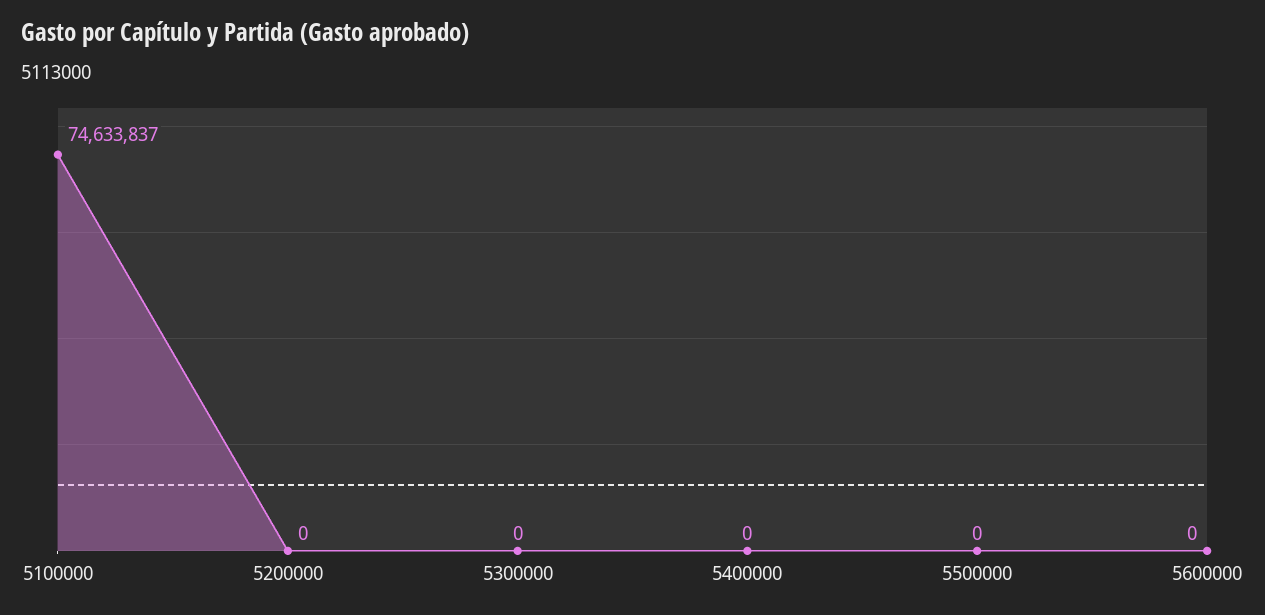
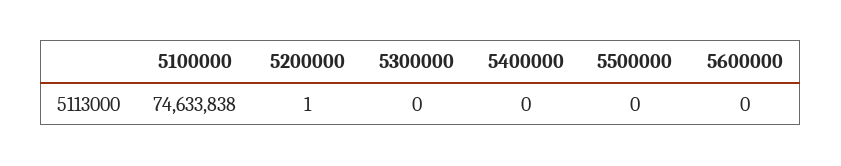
  {
-   "5100000": 74633837,
+   "5100000": 74633838,
-   "5200000": 0,
+   "5200000": 1,
    "5300000": 0,
    "5400000": 0,
    "5500000": 0,
    "5600000": 0
  }

